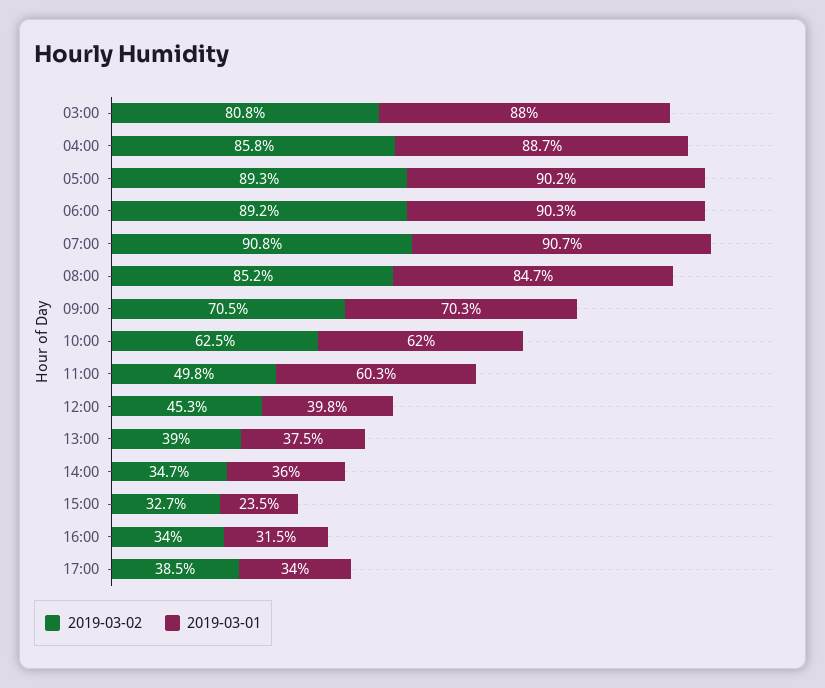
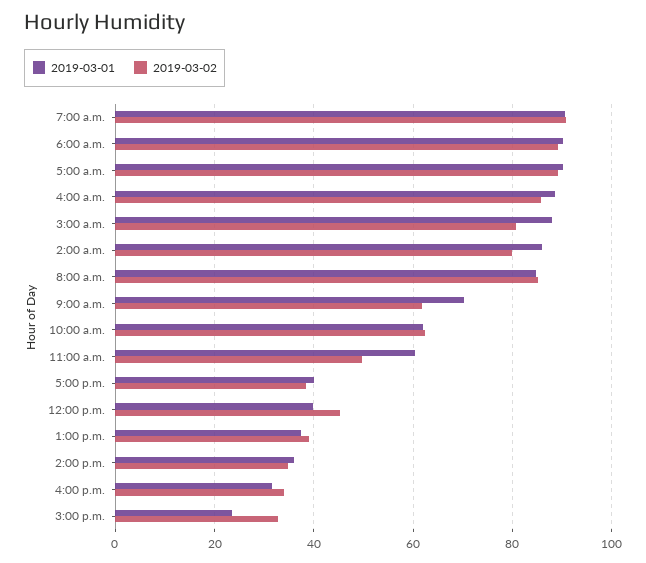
  {
    "2019-03-02": {
      "03:00": 80.8,
      "04:00": 85.8,
      "05:00": 89.3,
      "06:00": 89.2,
      "07:00": 90.8,
      "08:00": 85.2,
-     "09:00": 70.5,
+     "09:00": 62,
      "10:00": 62.5,
      "11:00": 49.8,
      "12:00": 45.3,
      "13:00": 39,
      "14:00": 34.7,
      "15:00": 32.7,
      "16:00": 34,
-     "17:00": 38.5
+     "17:00": 38.5,
+     "2:00 a.m.": 80
    },
    "2019-03-01": {
      "03:00": 88,
      "04:00": 88.7,
      "05:00": 90.2,
      "06:00": 90.3,
      "07:00": 90.7,
      "08:00": 84.7,
      "09:00": 70.3,
      "10:00": 62,
      "11:00": 60.3,
      "12:00": 39.8,
      "13:00": 37.5,
      "14:00": 36,
      "15:00": 23.5,
      "16:00": 31.5,
-     "17:00": 34
+     "17:00": 40,
+     "2:00 a.m.": 86
    }
  }

